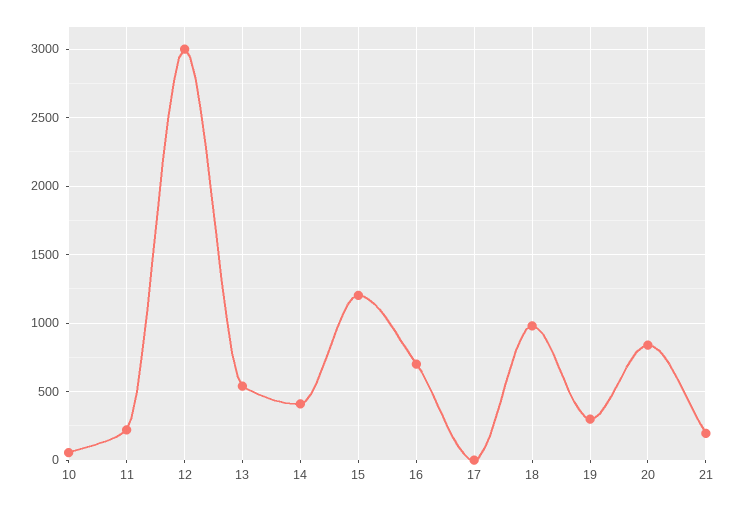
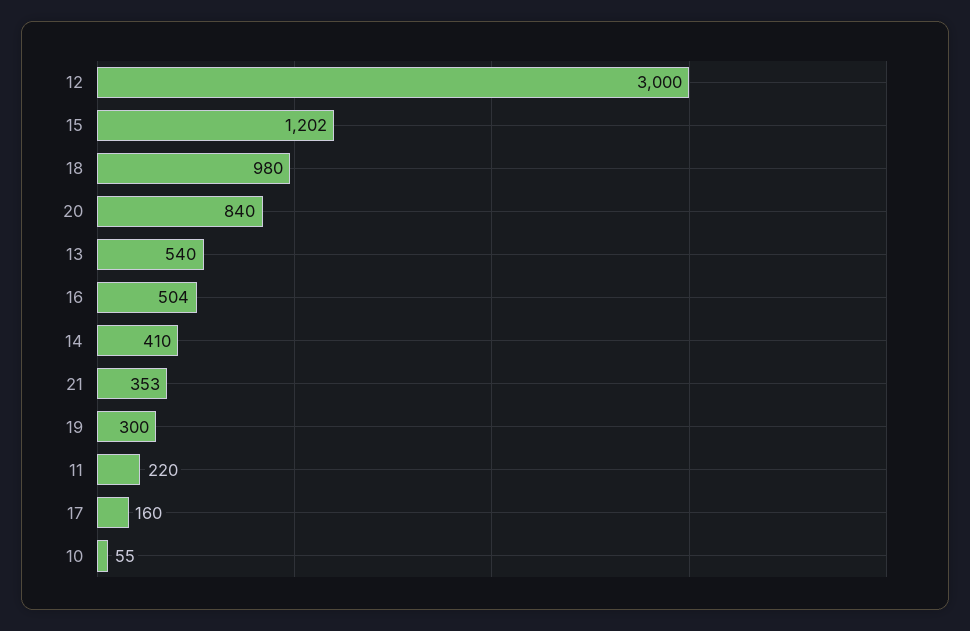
  {
    "10": 55,
    "11": 220,
    "12": 3000,
    "13": 540,
    "14": 410,
    "15": 1202,
-   "16": 700,
+   "16": 504,
-   "17": 0,
+   "17": 160,
    "18": 980,
    "19": 300,
    "20": 840,
-   "21": 200
+   "21": 353
  }

